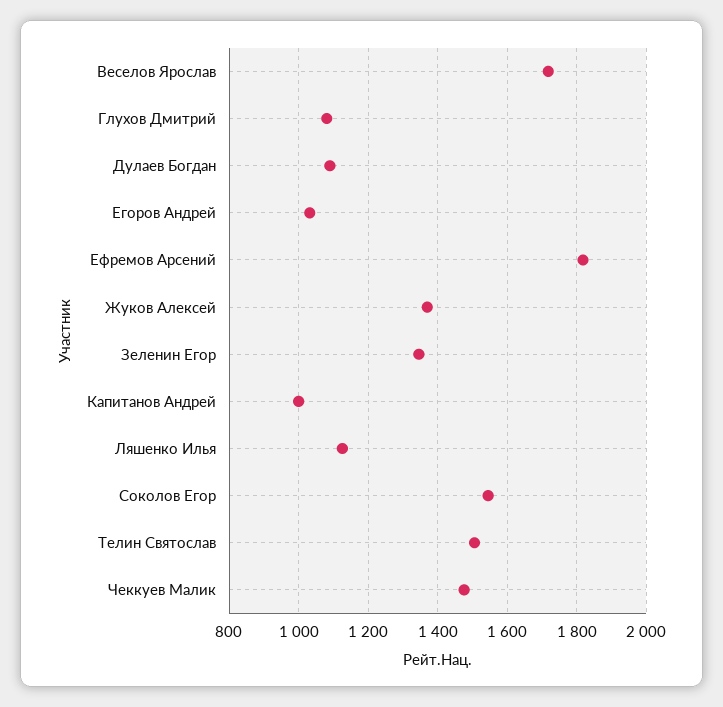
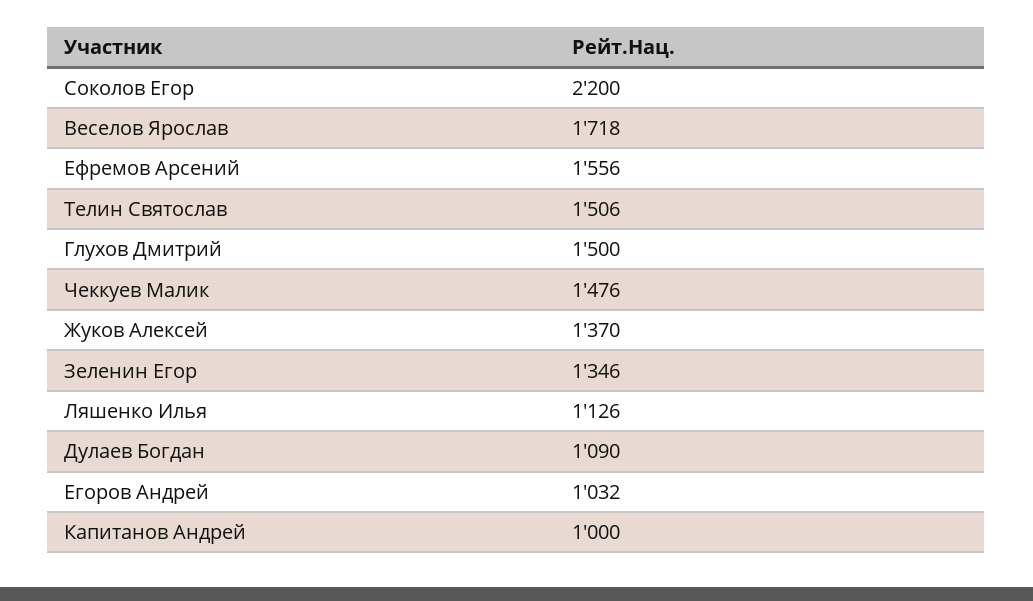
  {
    "Веселов Ярослав": 1718,
-   "Глухов Дмитрий": 1080,
+   "Глухов Дмитрий": 1500,
    "Дулаев Богдан": 1090,
    "Егоров Андрей": 1032,
-   "Ефремов Арсений": 1820,
+   "Ефремов Арсений": 1556,
    "Жуков Алексей": 1370,
    "Зеленин Егор": 1346,
    "Капитанов Андрей": 1000,
    "Ляшенко Илья": 1126,
-   "Соколов Егор": 1540,
+   "Соколов Егор": 2200,
    "Телин Святослав": 1506,
    "Чеккуев Малик": 1476
  }

